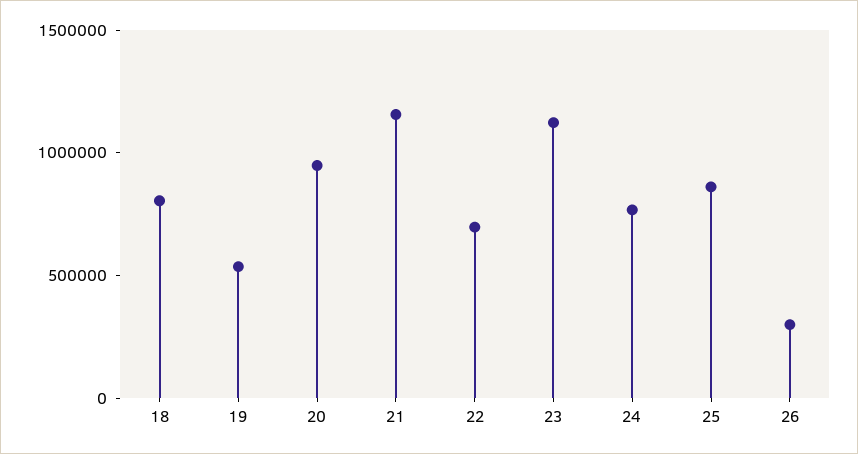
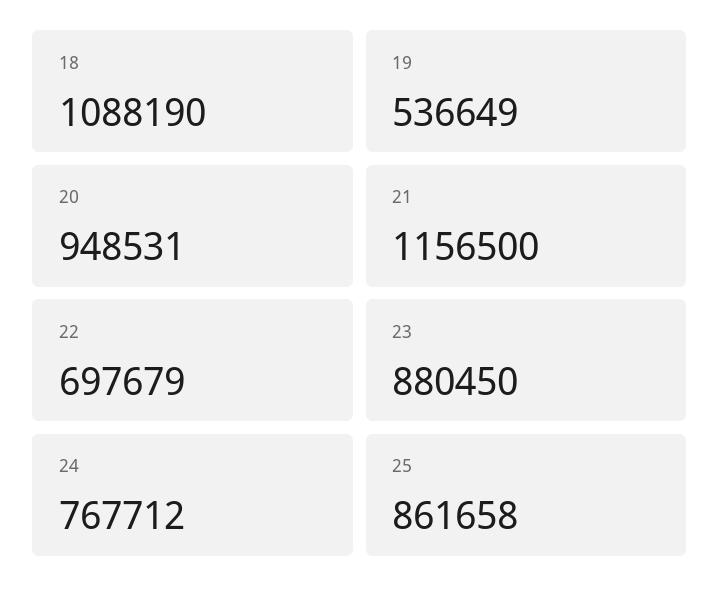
  {
-   "18": 800000,
+   "18": 1088190,
    "19": 536649,
    "20": 948531,
    "21": 1156500,
    "22": 697679,
-   "23": 1100000,
+   "23": 880450,
    "24": 767712,
-   "25": 861658,
+   "25": 861658
-   "26": 300000
  }

